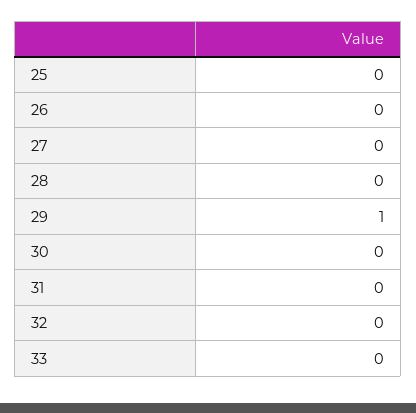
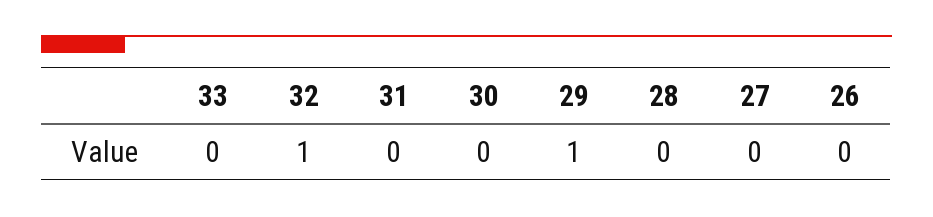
  {
-   "25": 0,
    "26": 0,
    "27": 0,
    "28": 0,
    "29": 1,
    "30": 0,
    "31": 0,
-   "32": 0,
+   "32": 1,
    "33": 0
  }

